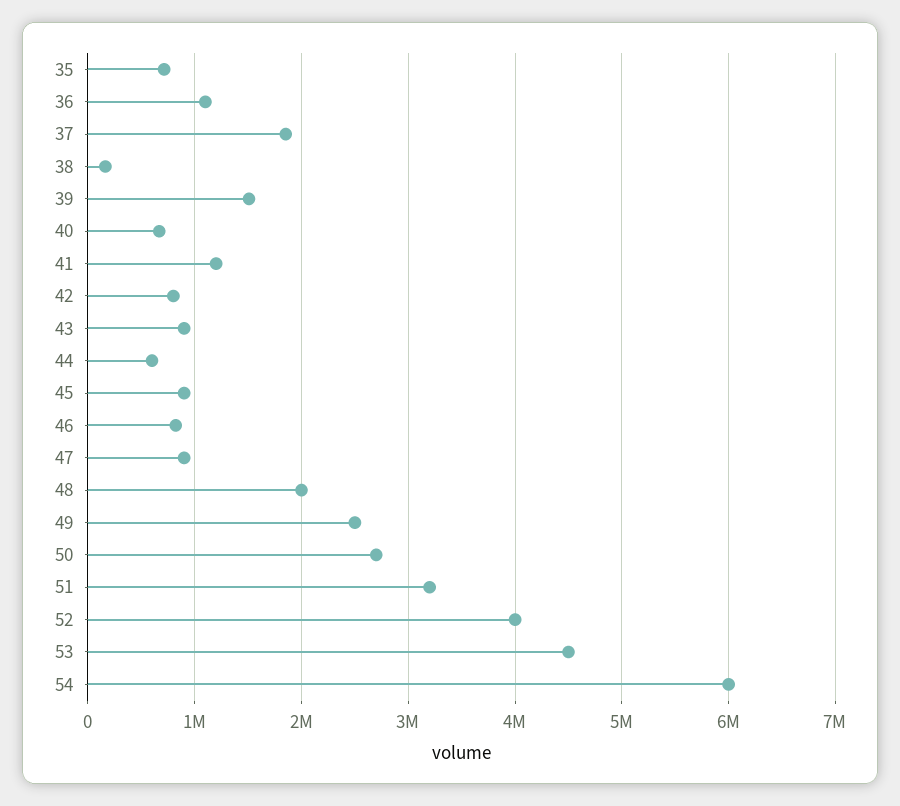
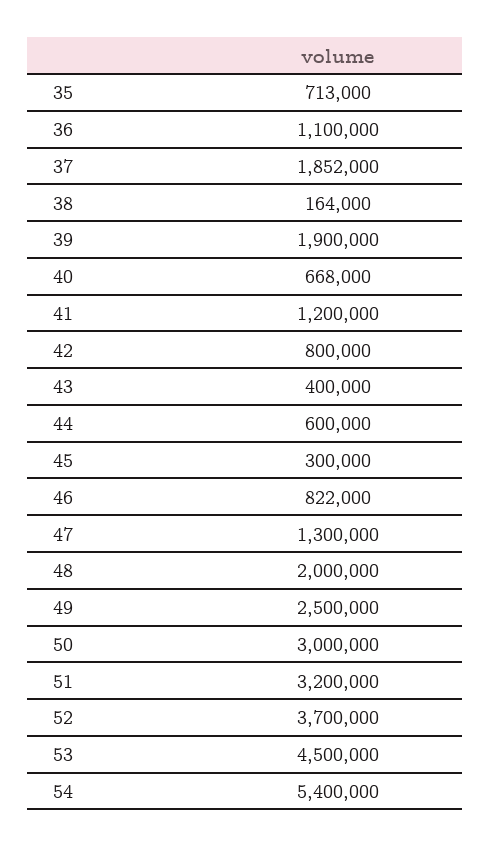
  {
    "35": 713000,
    "36": 1100000,
    "37": 1852000,
    "38": 164000,
-   "39": 1500000,
+   "39": 1900000,
    "40": 668000,
    "41": 1200000,
    "42": 800000,
-   "43": 900000,
+   "43": 400000,
    "44": 600000,
-   "45": 900000,
+   "45": 300000,
    "46": 822000,
-   "47": 900000,
+   "47": 1300000,
    "48": 2000000,
    "49": 2500000,
-   "50": 2700000,
+   "50": 3000000,
    "51": 3200000,
-   "52": 4000000,
+   "52": 3700000,
    "53": 4500000,
-   "54": 6000000
+   "54": 5400000
  }

